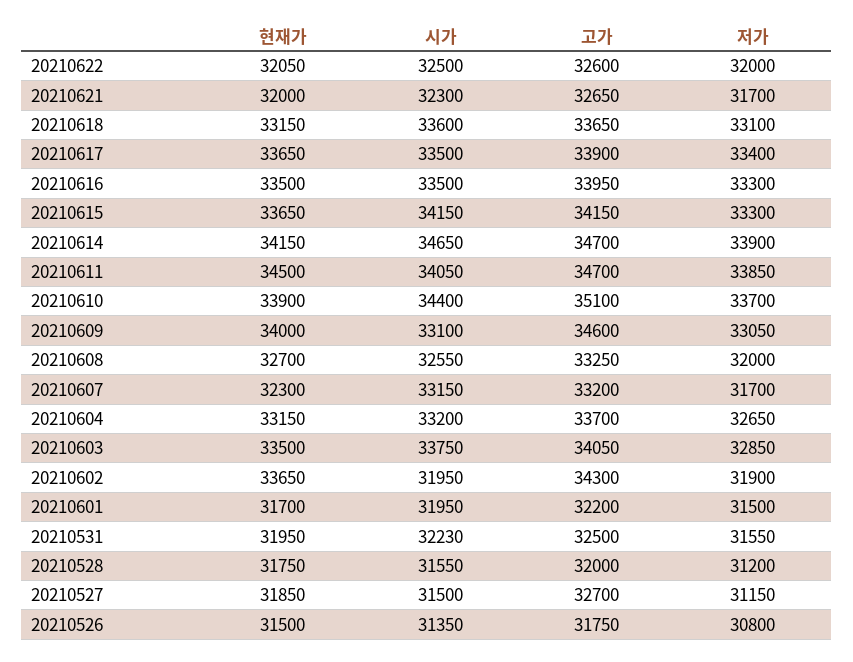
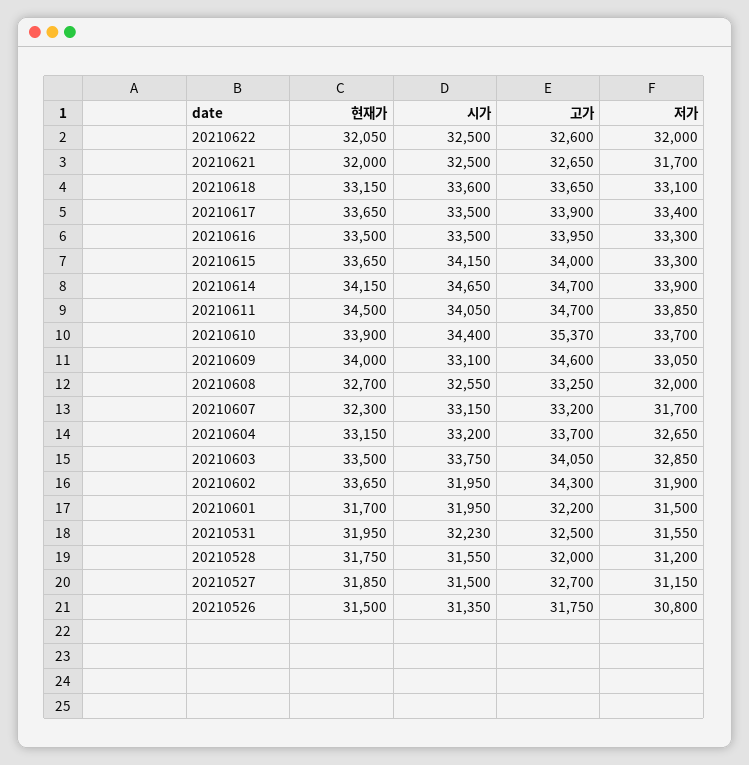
  {
    "현재가": {
      "20210622": 32050,
      "20210621": 32000,
      "20210618": 33150,
      "20210617": 33650,
      "20210616": 33500,
      "20210615": 33650,
      "20210614": 34150,
      "20210611": 34500,
      "20210610": 33900,
      "20210609": 34000,
      "20210608": 32700,
      "20210607": 32300,
      "20210604": 33150,
      "20210603": 33500,
      "20210602": 33650,
      "20210601": 31700,
      "20210531": 31950,
      "20210528": 31750,
      "20210527": 31850,
      "20210526": 31500
    },
    "시가": {
      "20210622": 32500,
-     "20210621": 32300,
+     "20210621": 32500,
      "20210618": 33600,
      "20210617": 33500,
      "20210616": 33500,
      "20210615": 34150,
      "20210614": 34650,
      "20210611": 34050,
      "20210610": 34400,
      "20210609": 33100,
      "20210608": 32550,
      "20210607": 33150,
      "20210604": 33200,
      "20210603": 33750,
      "20210602": 31950,
      "20210601": 31950,
      "20210531": 32230,
      "20210528": 31550,
      "20210527": 31500,
      "20210526": 31350
    },
    "고가": {
      "20210622": 32600,
      "20210621": 32650,
      "20210618": 33650,
      "20210617": 33900,
      "20210616": 33950,
-     "20210615": 34150,
+     "20210615": 34000,
      "20210614": 34700,
      "20210611": 34700,
-     "20210610": 35100,
+     "20210610": 35370,
      "20210609": 34600,
      "20210608": 33250,
      "20210607": 33200,
      "20210604": 33700,
      "20210603": 34050,
      "20210602": 34300,
      "20210601": 32200,
      "20210531": 32500,
      "20210528": 32000,
      "20210527": 32700,
      "20210526": 31750
    },
    "저가": {
      "20210622": 32000,
      "20210621": 31700,
      "20210618": 33100,
      "20210617": 33400,
      "20210616": 33300,
      "20210615": 33300,
      "20210614": 33900,
      "20210611": 33850,
      "20210610": 33700,
      "20210609": 33050,
      "20210608": 32000,
      "20210607": 31700,
      "20210604": 32650,
      "20210603": 32850,
      "20210602": 31900,
      "20210601": 31500,
      "20210531": 31550,
      "20210528": 31200,
      "20210527": 31150,
      "20210526": 30800
    }
  }

